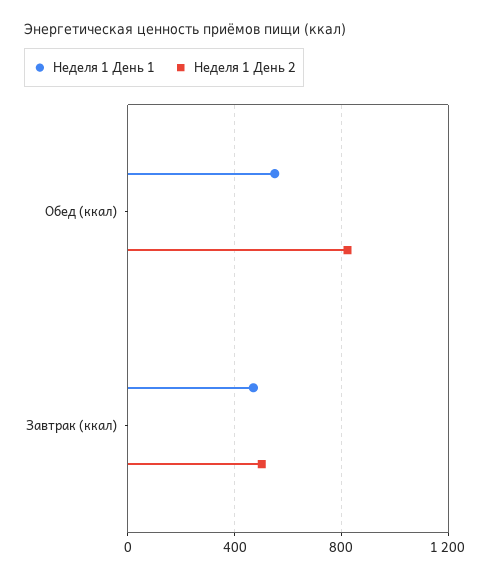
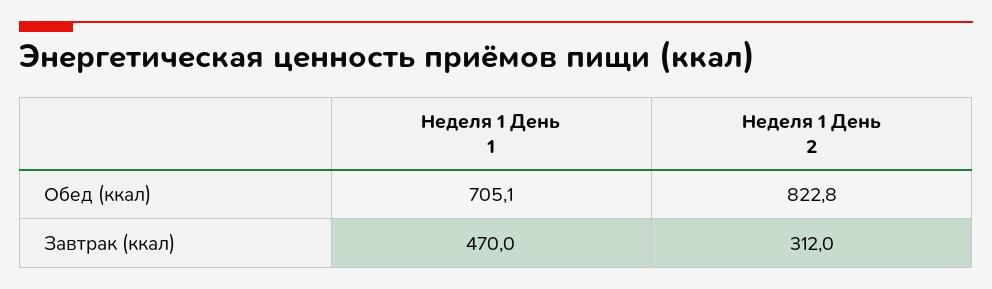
  {
    "Неделя 1 День 1": {
-     "Обед (ккал)": 550,
+     "Обед (ккал)": 705.1,
      "Завтрак (ккал)": 470
    },
    "Неделя 1 День 2": {
      "Обед (ккал)": 822.8,
-     "Завтрак (ккал)": 500
+     "Завтрак (ккал)": 312
    }
  }

